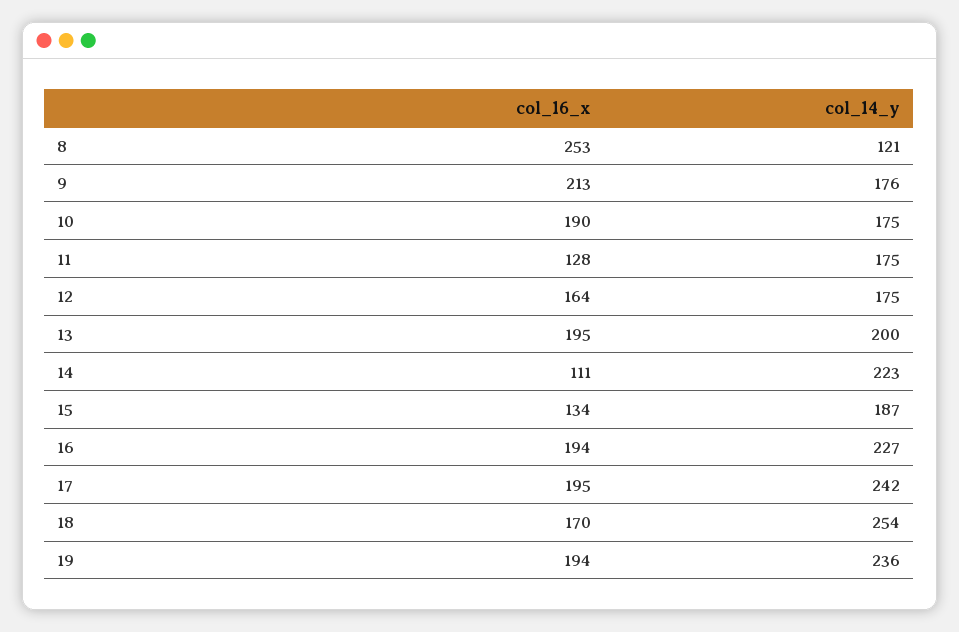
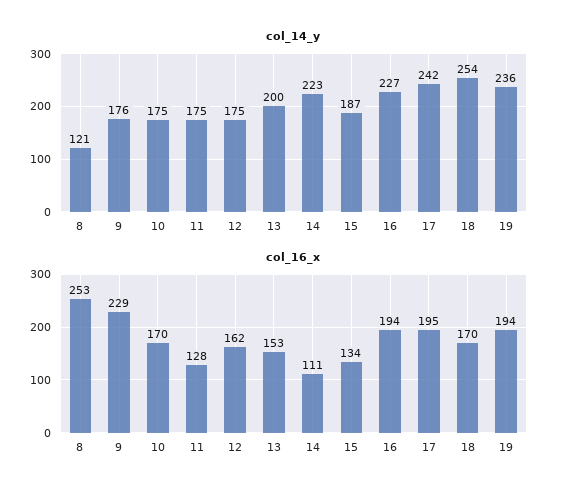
  {
    "col_16_x": {
      "8": 253,
-     "9": 213,
+     "9": 229,
-     "10": 190,
+     "10": 170,
      "11": 128,
-     "12": 164,
+     "12": 162,
-     "13": 195,
+     "13": 153,
      "14": 111,
      "15": 134,
      "16": 194,
      "17": 195,
      "18": 170,
      "19": 194
    },
    "col_14_y": {
      "8": 121,
      "9": 176,
      "10": 175,
      "11": 175,
      "12": 175,
      "13": 200,
      "14": 223,
      "15": 187,
      "16": 227,
      "17": 242,
      "18": 254,
      "19": 236
    }
  }

